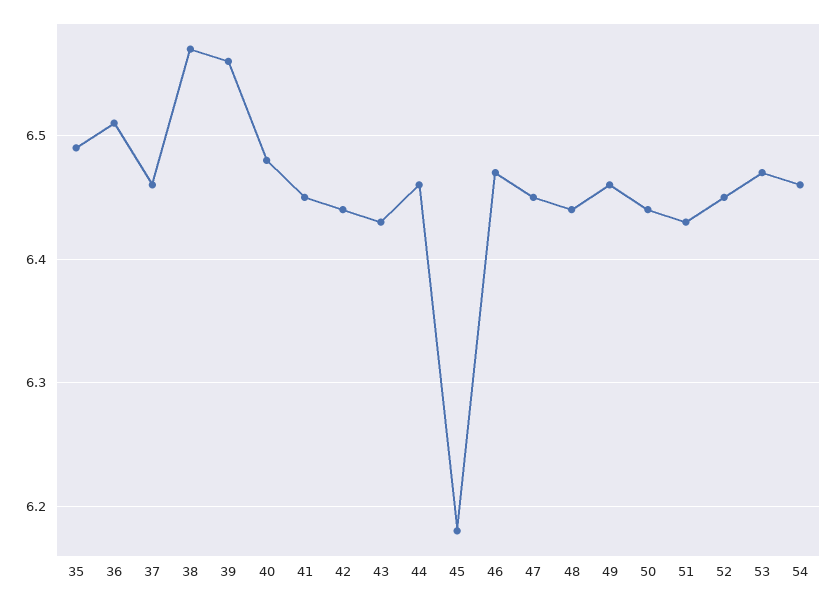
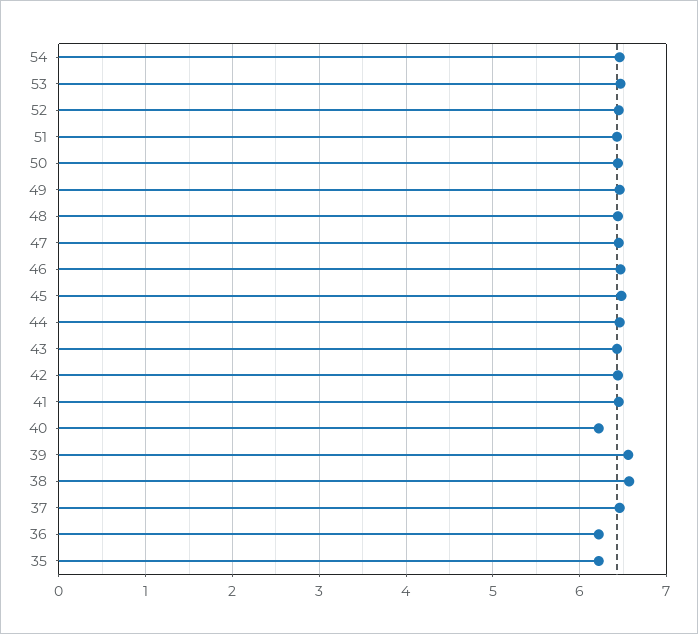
  {
-   "35": 6.49,
+   "35": 6.2,
-   "36": 6.51,
+   "36": 6.2,
    "37": 6.46,
    "38": 6.57,
    "39": 6.56,
-   "40": 6.48,
+   "40": 6.2,
    "41": 6.45,
    "42": 6.44,
    "43": 6.43,
    "44": 6.46,
-   "45": 6.18,
+   "45": 6.5,
    "46": 6.47,
    "47": 6.45,
    "48": 6.44,
    "49": 6.46,
    "50": 6.44,
    "51": 6.43,
    "52": 6.45,
    "53": 6.47,
    "54": 6.46
  }

